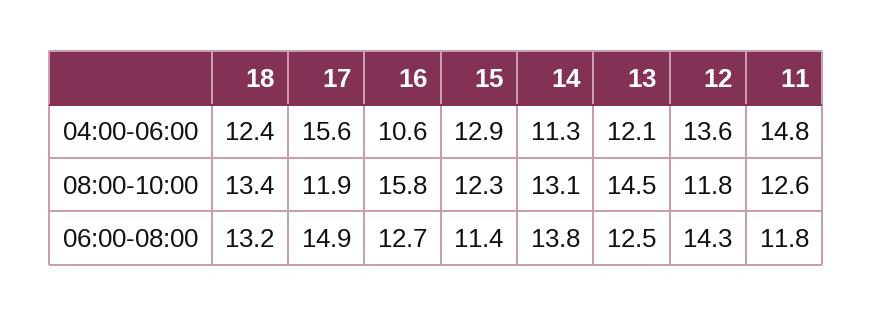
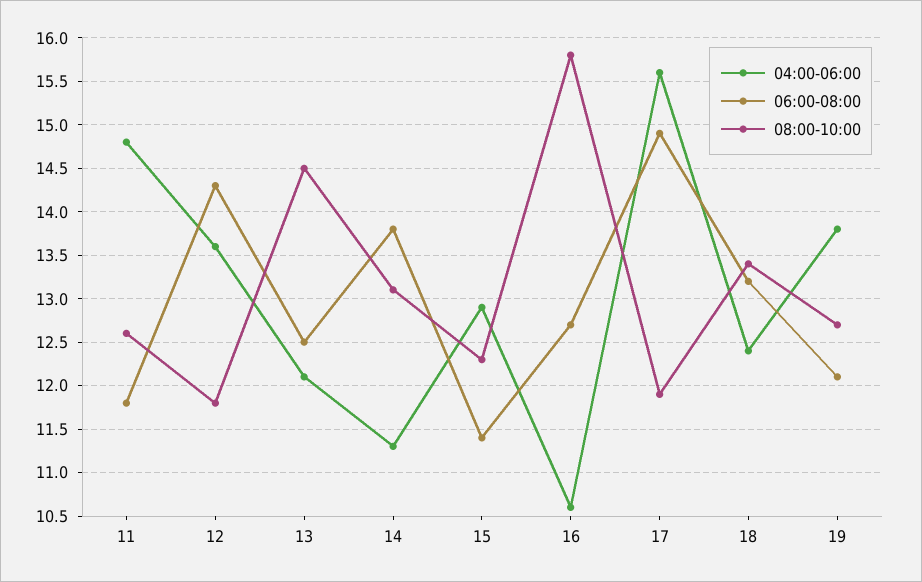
  {
    "04:00-06:00": {
      "18": 12.4,
      "17": 15.6,
      "16": 10.6,
      "15": 12.9,
      "14": 11.3,
      "13": 12.1,
      "12": 13.6,
-     "11": 14.8
+     "11": 14.8,
+     "19": 13.8
    },
    "08:00-10:00": {
      "18": 13.4,
      "17": 11.9,
      "16": 15.8,
      "15": 12.3,
      "14": 13.1,
      "13": 14.5,
      "12": 11.8,
-     "11": 12.6
+     "11": 12.6,
+     "19": 12.7
    },
    "06:00-08:00": {
      "18": 13.2,
      "17": 14.9,
      "16": 12.7,
      "15": 11.4,
      "14": 13.8,
      "13": 12.5,
      "12": 14.3,
-     "11": 11.8
+     "11": 11.8,
+     "19": 12.1
    }
  }

